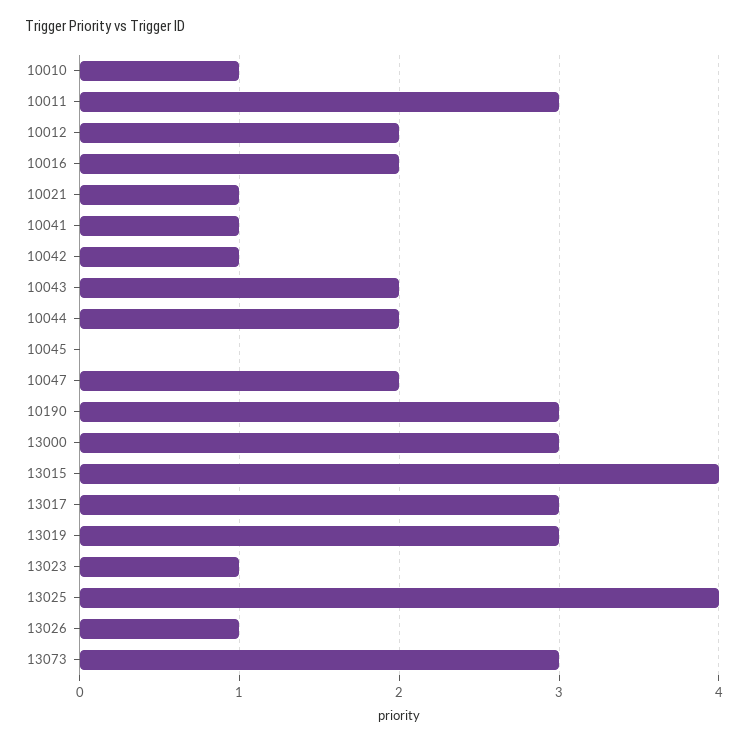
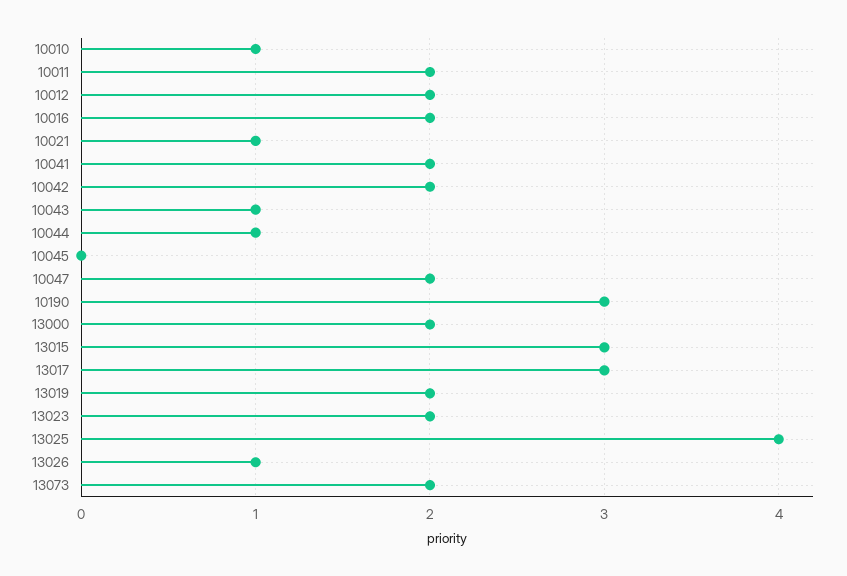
  {
    "10010": 1,
-   "10011": 3,
+   "10011": 2,
    "10012": 2,
    "10016": 2,
    "10021": 1,
-   "10041": 1,
+   "10041": 2,
-   "10042": 1,
+   "10042": 2,
-   "10043": 2,
+   "10043": 1,
-   "10044": 2,
+   "10044": 1,
    "10045": 0,
    "10047": 2,
    "10190": 3,
-   "13000": 3,
+   "13000": 2,
-   "13015": 4,
+   "13015": 3,
    "13017": 3,
-   "13019": 3,
+   "13019": 2,
-   "13023": 1,
+   "13023": 2,
    "13025": 4,
    "13026": 1,
-   "13073": 3
+   "13073": 2
  }

